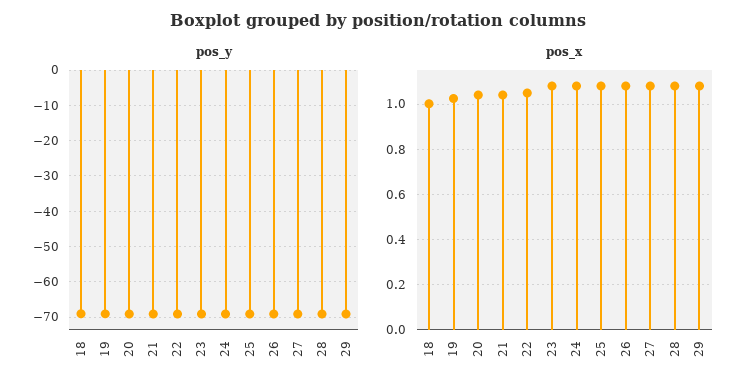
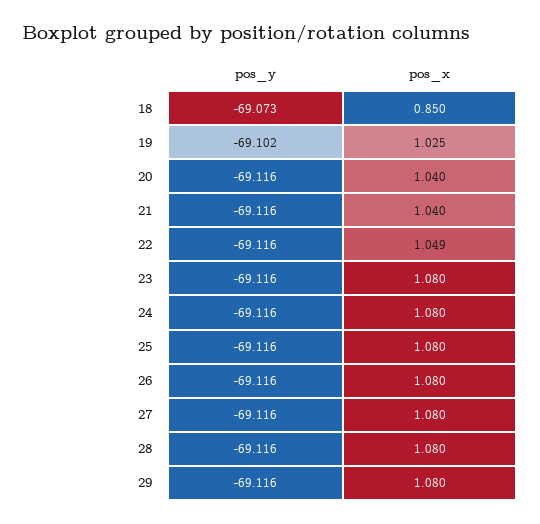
  {
    "pos_y": {
      "18": -69.073,
      "19": -69.102,
      "20": -69.116,
      "21": -69.116,
      "22": -69.116,
      "23": -69.116,
      "24": -69.116,
      "25": -69.116,
      "26": -69.116,
      "27": -69.116,
      "28": -69.116,
      "29": -69.116
    },
    "pos_x": {
-     "18": 1,
+     "18": 0.85,
      "19": 1.025,
      "20": 1.04,
      "21": 1.04,
      "22": 1.049,
      "23": 1.08,
      "24": 1.08,
      "25": 1.08,
      "26": 1.08,
      "27": 1.08,
      "28": 1.08,
      "29": 1.08
    }
  }

